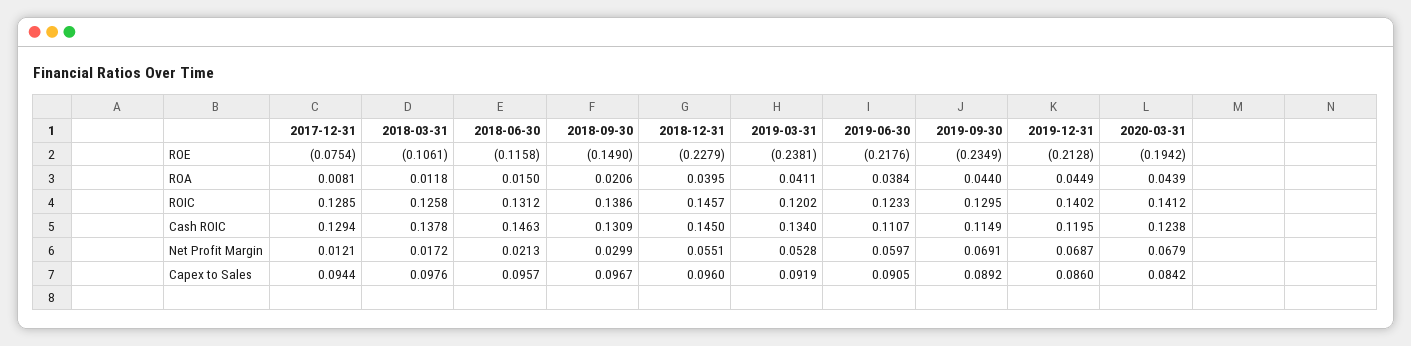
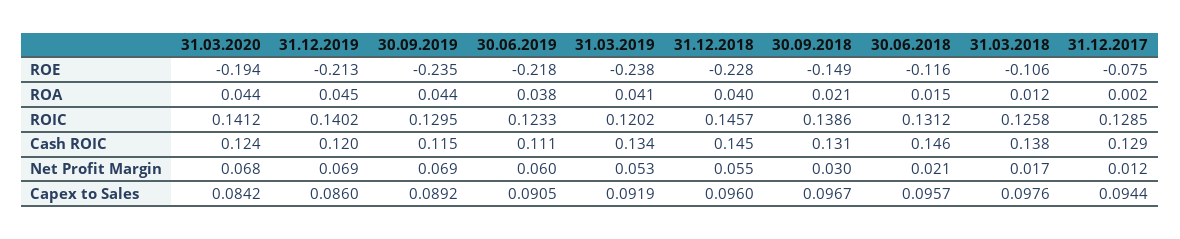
  {
    "2017-12-31": {
      "ROE": -0.0754,
-     "ROA": 0.0081,
+     "ROA": 0.002,
      "ROIC": 0.1285,
      "Cash ROIC": 0.1294,
      "Net Profit Margin": 0.0121,
      "Capex to Sales": 0.0944
    },
    "2018-03-31": {
      "ROE": -0.1061,
      "ROA": 0.0118,
      "ROIC": 0.1258,
      "Cash ROIC": 0.1378,
      "Net Profit Margin": 0.0172,
      "Capex to Sales": 0.0976
    },
    "2018-06-30": {
      "ROE": -0.1158,
      "ROA": 0.015,
      "ROIC": 0.1312,
      "Cash ROIC": 0.1463,
      "Net Profit Margin": 0.0213,
      "Capex to Sales": 0.0957
    },
    "2018-09-30": {
      "ROE": -0.149,
      "ROA": 0.0206,
      "ROIC": 0.1386,
      "Cash ROIC": 0.1309,
      "Net Profit Margin": 0.0299,
      "Capex to Sales": 0.0967
    },
    "2018-12-31": {
      "ROE": -0.2279,
      "ROA": 0.0395,
      "ROIC": 0.1457,
      "Cash ROIC": 0.145,
      "Net Profit Margin": 0.0551,
      "Capex to Sales": 0.096
    },
    "2019-03-31": {
      "ROE": -0.2381,
      "ROA": 0.0411,
      "ROIC": 0.1202,
      "Cash ROIC": 0.134,
      "Net Profit Margin": 0.0528,
      "Capex to Sales": 0.0919
    },
    "2019-06-30": {
      "ROE": -0.2176,
      "ROA": 0.0384,
      "ROIC": 0.1233,
      "Cash ROIC": 0.1107,
      "Net Profit Margin": 0.0597,
      "Capex to Sales": 0.0905
    },
    "2019-09-30": {
      "ROE": -0.2349,
      "ROA": 0.044,
      "ROIC": 0.1295,
      "Cash ROIC": 0.1149,
      "Net Profit Margin": 0.0691,
      "Capex to Sales": 0.0892
    },
    "2019-12-31": {
      "ROE": -0.2128,
      "ROA": 0.0449,
      "ROIC": 0.1402,
      "Cash ROIC": 0.1195,
      "Net Profit Margin": 0.0687,
      "Capex to Sales": 0.086
    },
    "2020-03-31": {
      "ROE": -0.1942,
      "ROA": 0.0439,
      "ROIC": 0.1412,
      "Cash ROIC": 0.1238,
      "Net Profit Margin": 0.0679,
      "Capex to Sales": 0.0842
    }
  }

